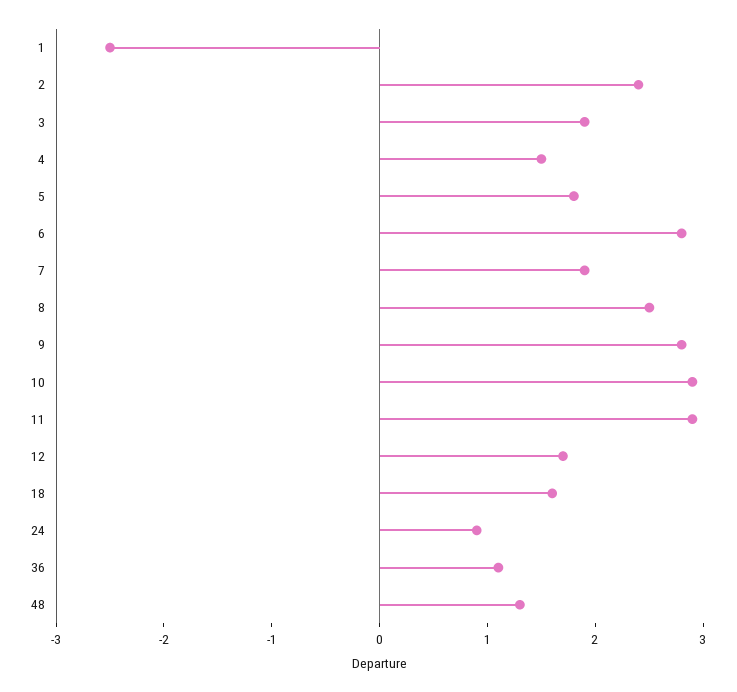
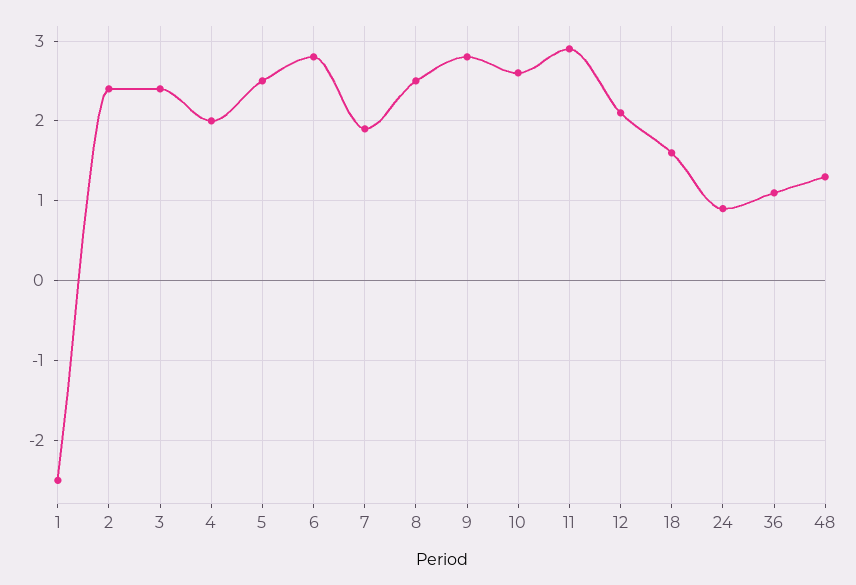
  {
    "1": -2.5,
    "2": 2.4,
-   "3": 1.9,
+   "3": 2.4,
-   "4": 1.5,
+   "4": 2,
-   "5": 1.8,
+   "5": 2.5,
    "6": 2.8,
    "7": 1.9,
    "8": 2.5,
    "9": 2.8,
-   "10": 2.9,
+   "10": 2.6,
    "11": 2.9,
-   "12": 1.7,
+   "12": 2.1,
    "18": 1.6,
    "24": 0.9,
    "36": 1.1,
    "48": 1.3
  }

